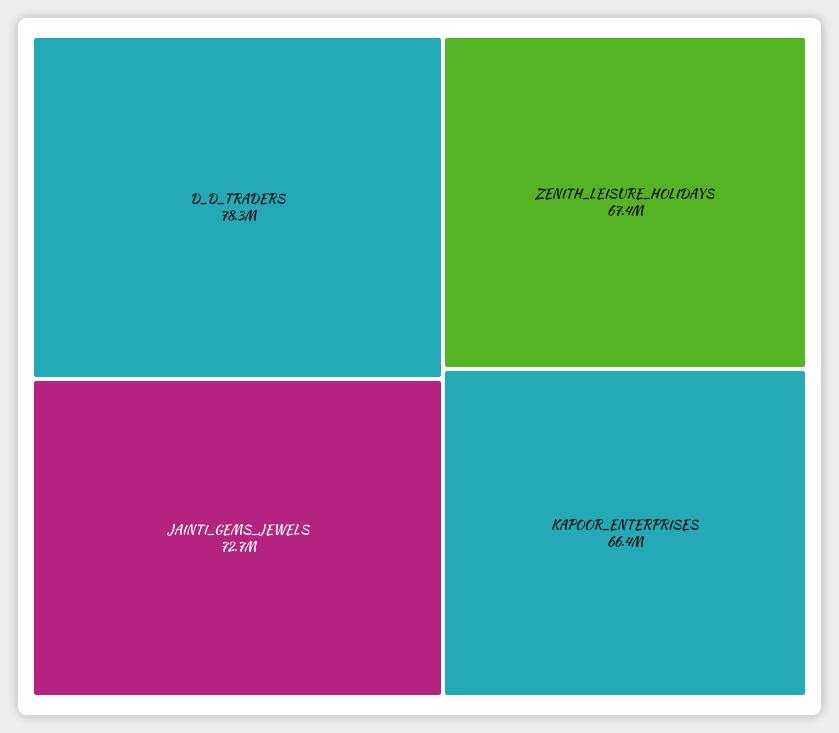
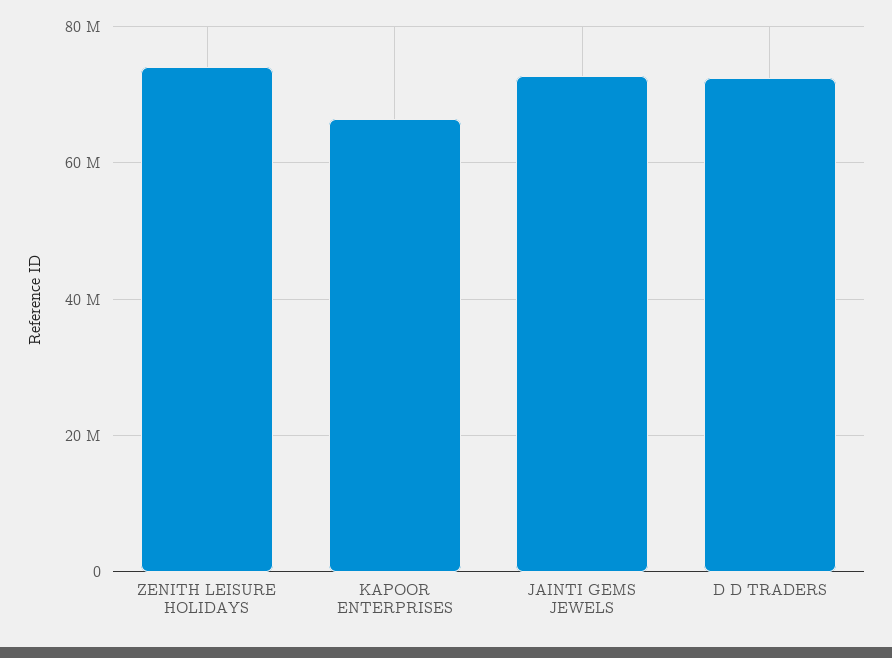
  {
-   "D_D_TRADERS": 78300000,
+   "D_D_TRADERS": 72000000,
    "JAINTI_GEMS_JEWELS": 72700000,
-   "ZENITH_LEISURE_HOLIDAYS": 67400000,
+   "ZENITH_LEISURE_HOLIDAYS": 74000000,
    "KAPOOR_ENTERPRISES": 66400000
  }

